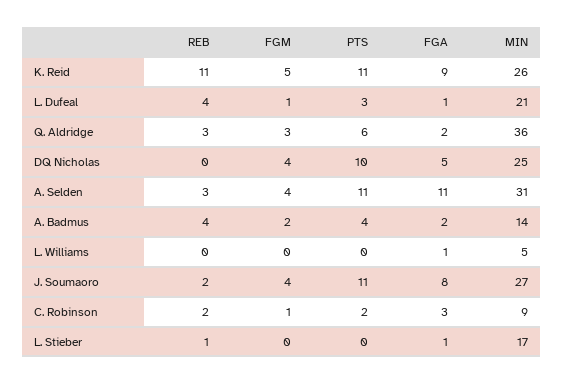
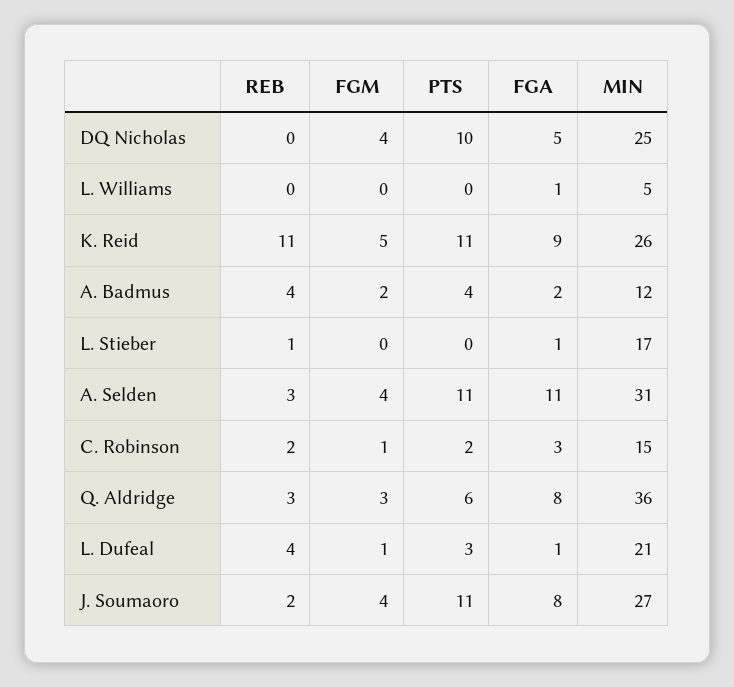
  {
    "REB": {
      "K. Reid": 11,
      "L. Dufeal": 4,
      "Q. Aldridge": 3,
      "DQ Nicholas": 0,
      "A. Selden": 3,
      "A. Badmus": 4,
      "L. Williams": 0,
      "J. Soumaoro": 2,
      "C. Robinson": 2,
      "L. Stieber": 1
    },
    "FGM": {
      "K. Reid": 5,
      "L. Dufeal": 1,
      "Q. Aldridge": 3,
      "DQ Nicholas": 4,
      "A. Selden": 4,
      "A. Badmus": 2,
      "L. Williams": 0,
      "J. Soumaoro": 4,
      "C. Robinson": 1,
      "L. Stieber": 0
    },
    "PTS": {
      "K. Reid": 11,
      "L. Dufeal": 3,
      "Q. Aldridge": 6,
      "DQ Nicholas": 10,
      "A. Selden": 11,
      "A. Badmus": 4,
      "L. Williams": 0,
      "J. Soumaoro": 11,
      "C. Robinson": 2,
      "L. Stieber": 0
    },
    "FGA": {
      "K. Reid": 9,
      "L. Dufeal": 1,
-     "Q. Aldridge": 2,
+     "Q. Aldridge": 8,
      "DQ Nicholas": 5,
      "A. Selden": 11,
      "A. Badmus": 2,
      "L. Williams": 1,
      "J. Soumaoro": 8,
      "C. Robinson": 3,
      "L. Stieber": 1
    },
    "MIN": {
      "K. Reid": 26,
      "L. Dufeal": 21,
      "Q. Aldridge": 36,
      "DQ Nicholas": 25,
      "A. Selden": 31,
-     "A. Badmus": 14,
+     "A. Badmus": 12,
      "L. Williams": 5,
      "J. Soumaoro": 27,
-     "C. Robinson": 9,
+     "C. Robinson": 15,
      "L. Stieber": 17
    }
  }

